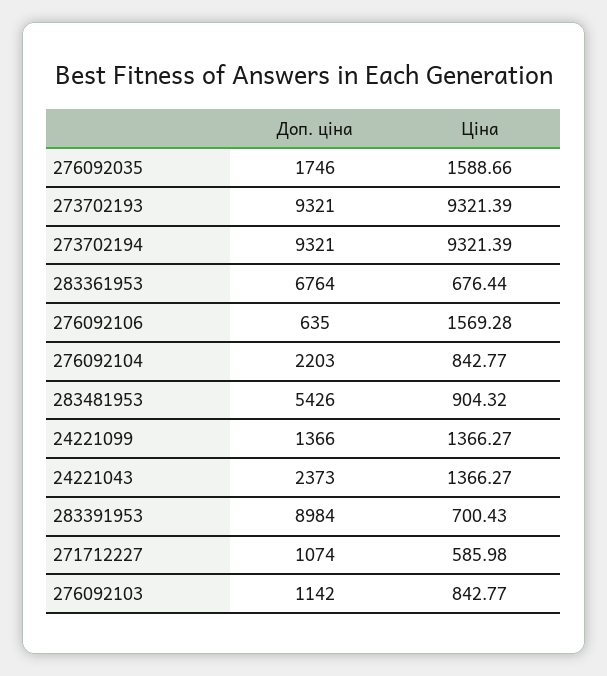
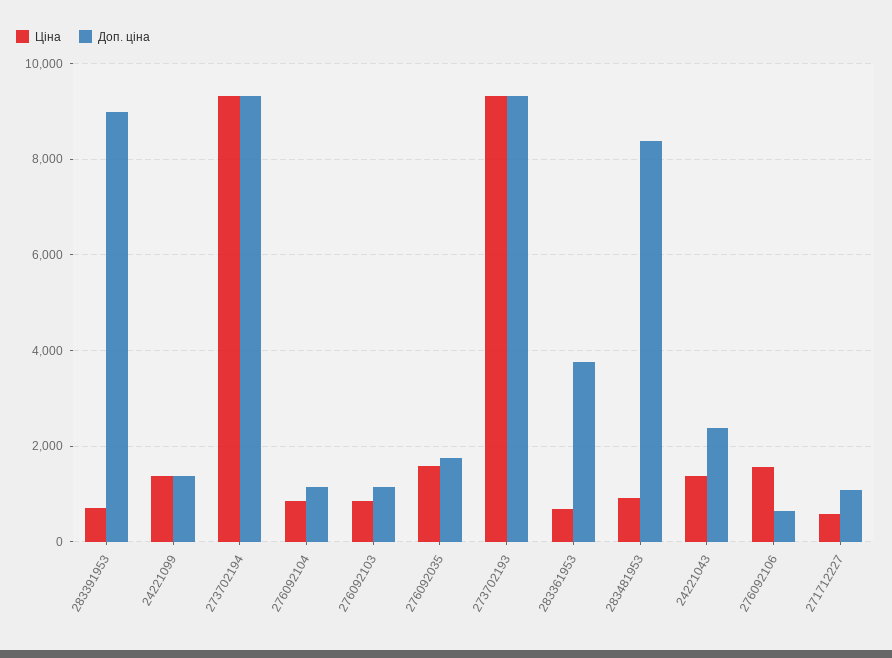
  {
    "Доп. ціна": {
      "276092035": 1746,
      "273702193": 9321,
      "273702194": 9321,
-     "283361953": 6764,
+     "283361953": 3800,
      "276092106": 635,
-     "276092104": 2203,
+     "276092104": 1200,
-     "283481953": 5426,
+     "283481953": 8400,
      "24221099": 1366,
      "24221043": 2373,
      "283391953": 8984,
      "271712227": 1074,
      "276092103": 1142
    },
    "Ціна": {
      "276092035": 1588.66,
      "273702193": 9321.39,
      "273702194": 9321.39,
      "283361953": 676.44,
      "276092106": 1569.28,
      "276092104": 842.77,
      "283481953": 904.32,
      "24221099": 1366.27,
      "24221043": 1366.27,
      "283391953": 700.43,
      "271712227": 585.98,
      "276092103": 842.77
    }
  }

